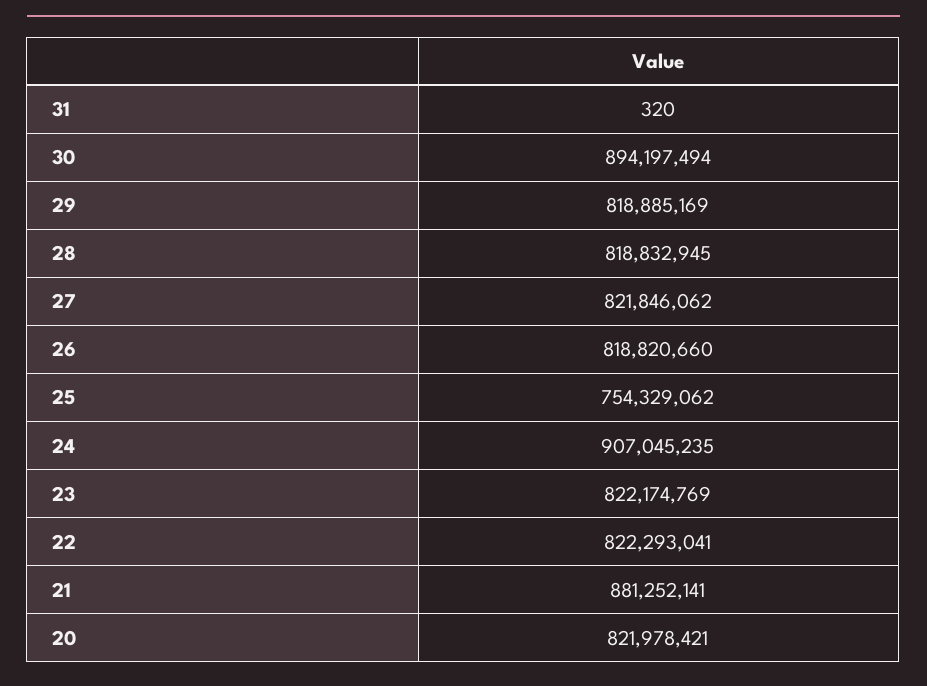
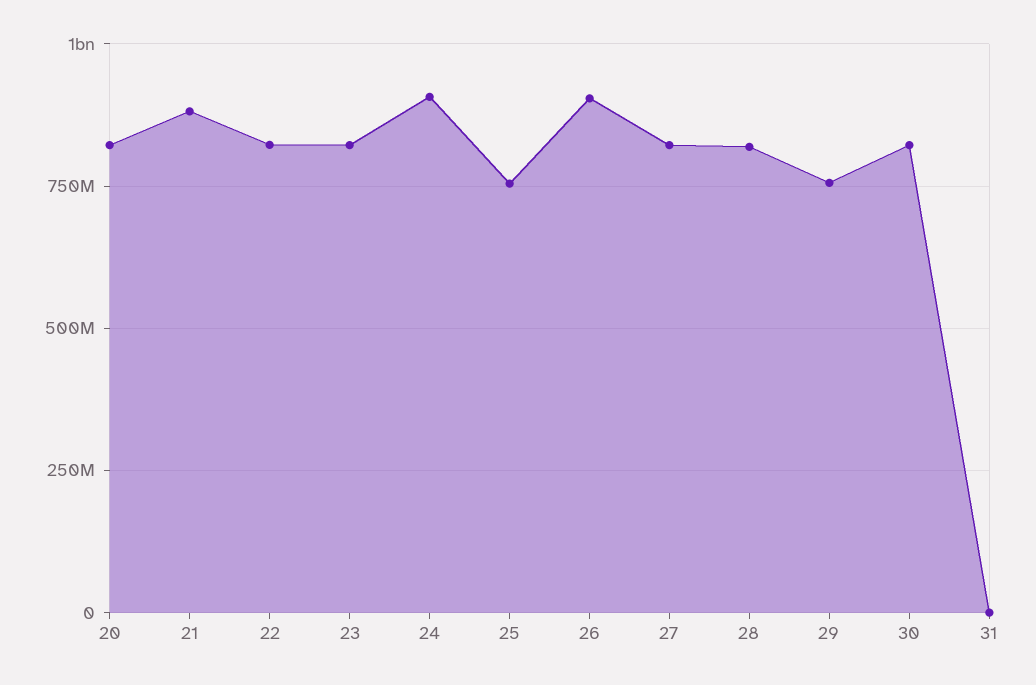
  {
    "31": 320,
-   "30": 894197494,
+   "30": 825000000,
-   "29": 818885169,
+   "29": 750000000,
    "28": 818832945,
    "27": 821846062,
-   "26": 818820660,
+   "26": 900000000,
    "25": 754329062,
    "24": 907045235,
    "23": 822174769,
    "22": 822293041,
    "21": 881252141,
    "20": 821978421
  }

